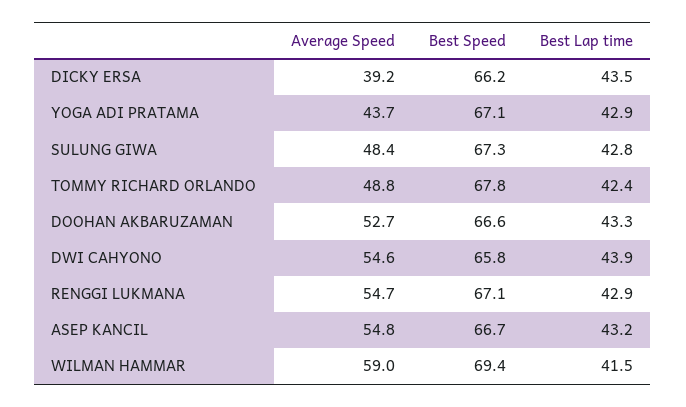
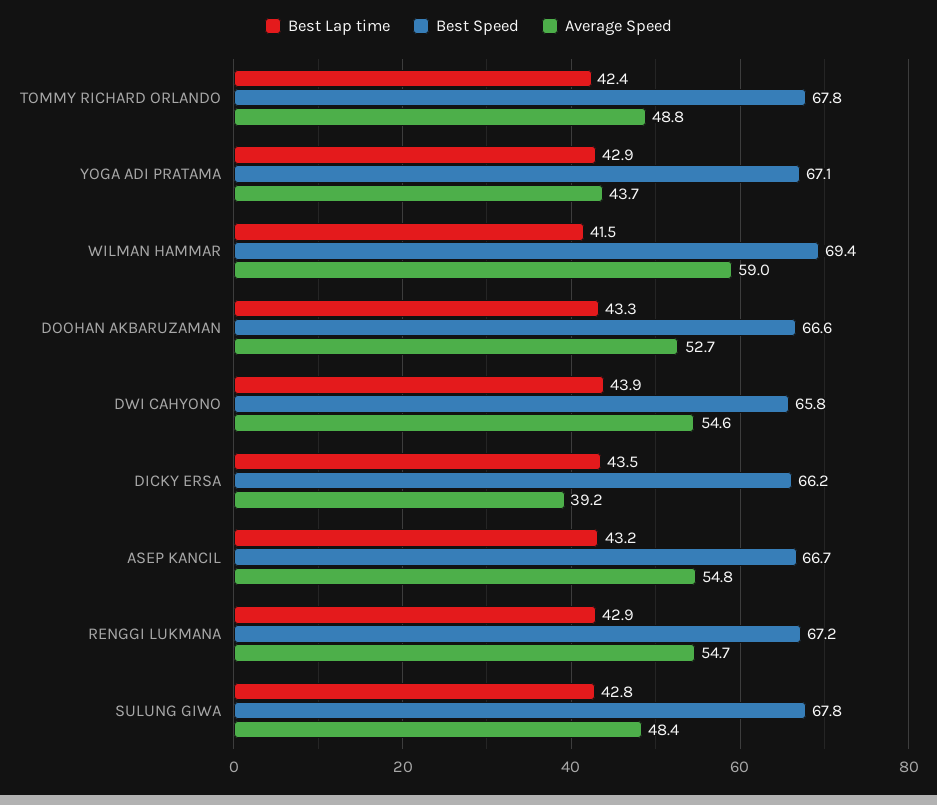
  {
    "Average Speed": {
      "DICKY ERSA": 39.2,
      "YOGA ADI PRATAMA": 43.7,
      "SULUNG GIWA": 48.4,
      "TOMMY RICHARD ORLANDO": 48.8,
      "DOOHAN AKBARUZAMAN": 52.7,
      "DWI CAHYONO": 54.6,
      "RENGGI LUKMANA": 54.7,
      "ASEP KANCIL": 54.8,
      "WILMAN HAMMAR": 59
    },
    "Best Speed": {
      "DICKY ERSA": 66.2,
      "YOGA ADI PRATAMA": 67.1,
-     "SULUNG GIWA": 67.3,
+     "SULUNG GIWA": 67.8,
      "TOMMY RICHARD ORLANDO": 67.8,
      "DOOHAN AKBARUZAMAN": 66.6,
      "DWI CAHYONO": 65.8,
-     "RENGGI LUKMANA": 67.1,
+     "RENGGI LUKMANA": 67.2,
      "ASEP KANCIL": 66.7,
      "WILMAN HAMMAR": 69.4
    },
    "Best Lap time": {
      "DICKY ERSA": 43.5,
      "YOGA ADI PRATAMA": 42.9,
      "SULUNG GIWA": 42.8,
      "TOMMY RICHARD ORLANDO": 42.4,
      "DOOHAN AKBARUZAMAN": 43.3,
      "DWI CAHYONO": 43.9,
      "RENGGI LUKMANA": 42.9,
      "ASEP KANCIL": 43.2,
      "WILMAN HAMMAR": 41.5
    }
  }

